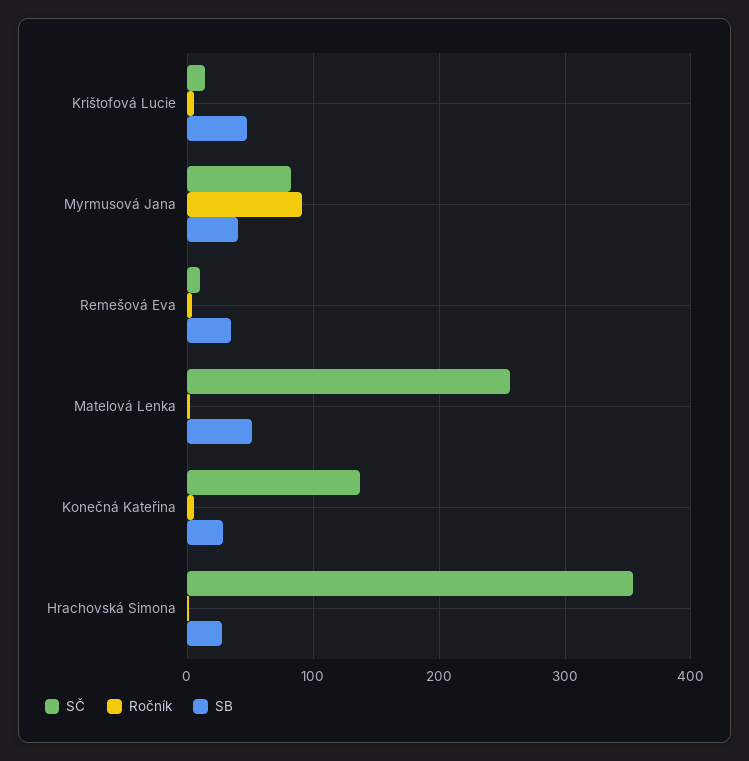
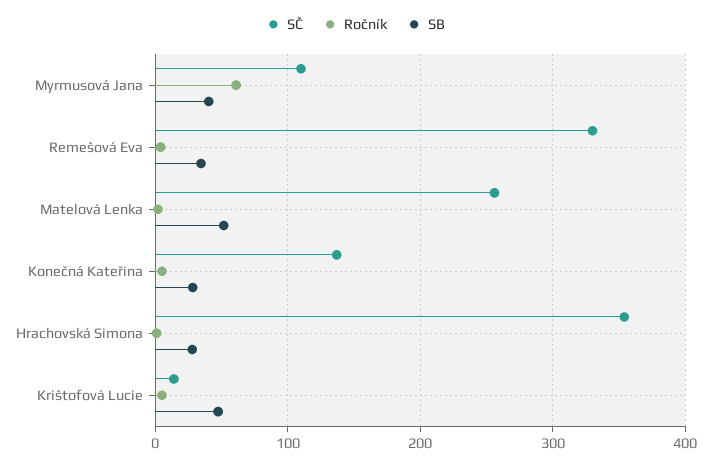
  {
    "SČ": {
      "Krištofová Lucie": 10,
-     "Myrmusová Jana": 80,
+     "Myrmusová Jana": 110,
-     "Remešová Eva": 10,
+     "Remešová Eva": 330,
      "Matelová Lenka": 260,
      "Konečná Kateřina": 140,
      "Hrachovská Simona": 350
    },
    "Ročník": {
      "Krištofová Lucie": 10,
-     "Myrmusová Jana": 90,
+     "Myrmusová Jana": 60,
      "Remešová Eva": 0,
      "Matelová Lenka": 0,
      "Konečná Kateřina": 10,
      "Hrachovská Simona": 0
    },
    "SB": {
      "Krištofová Lucie": 50,
      "Myrmusová Jana": 40,
      "Remešová Eva": 30,
      "Matelová Lenka": 50,
      "Konečná Kateřina": 30,
      "Hrachovská Simona": 30
    }
  }

